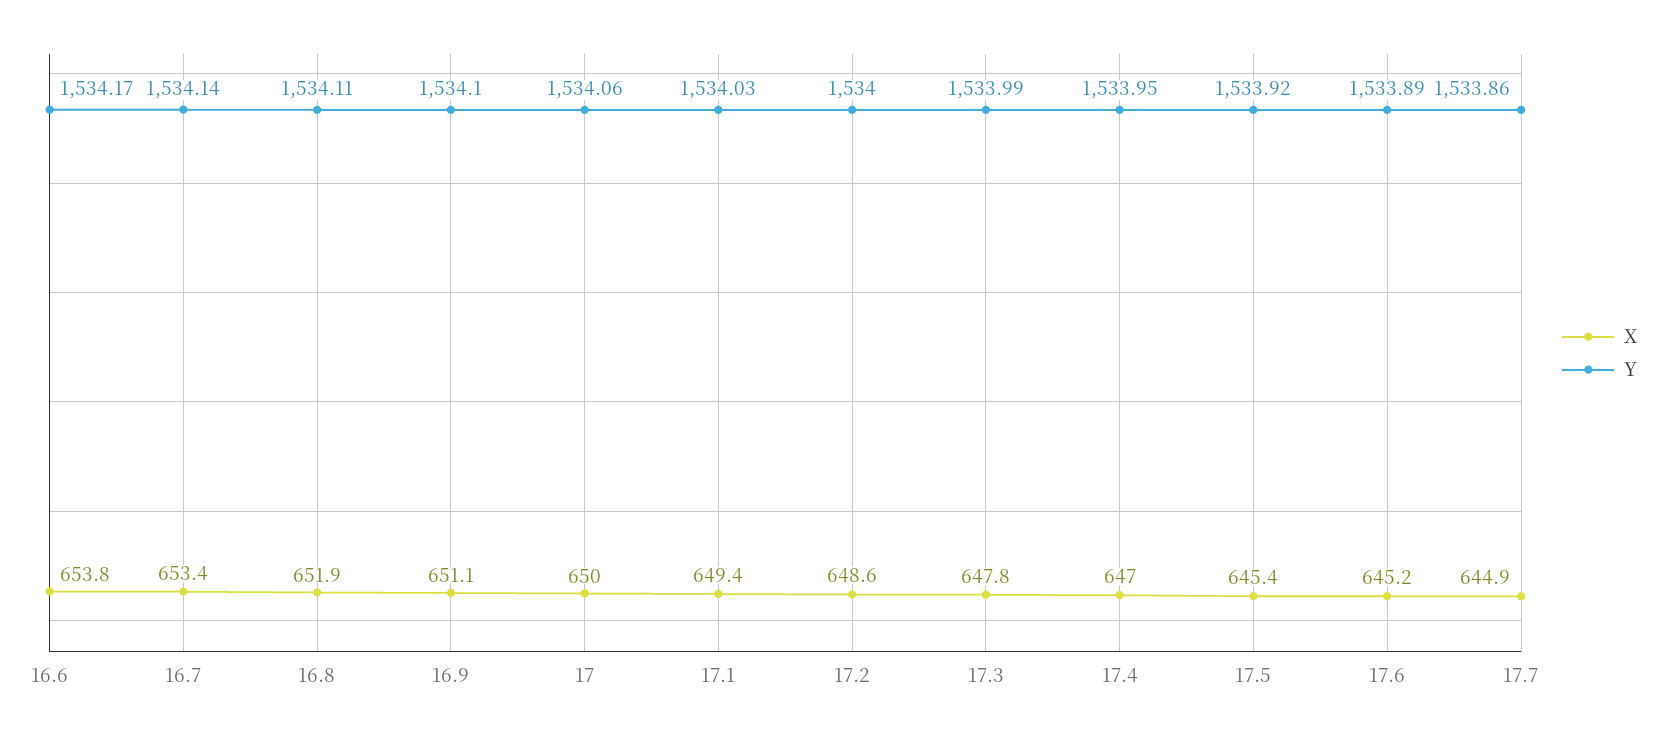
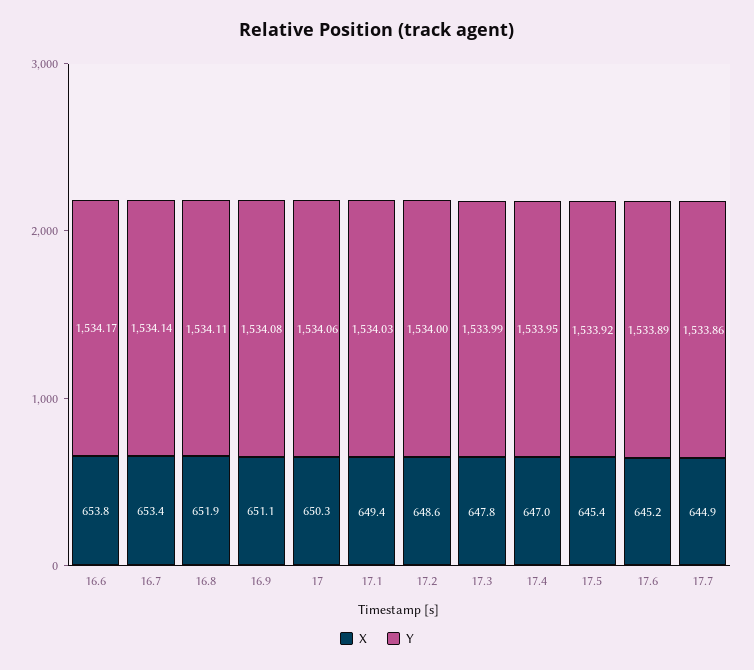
  {
    "X": {
      "16.6": 653.8,
      "16.7": 653.4,
      "16.8": 651.9,
      "16.9": 651.1,
-     "17": 650,
+     "17": 650.3,
      "17.1": 649.4,
      "17.2": 648.6,
      "17.3": 647.8,
      "17.4": 647,
      "17.5": 645.4,
      "17.6": 645.2,
      "17.7": 644.9
    },
    "Y": {
      "16.6": 1534.17,
      "16.7": 1534.14,
      "16.8": 1534.11,
-     "16.9": 1534.1,
+     "16.9": 1534.08,
      "17": 1534.06,
      "17.1": 1534.03,
      "17.2": 1534,
      "17.3": 1533.99,
      "17.4": 1533.95,
      "17.5": 1533.92,
      "17.6": 1533.89,
      "17.7": 1533.86
    }
  }

